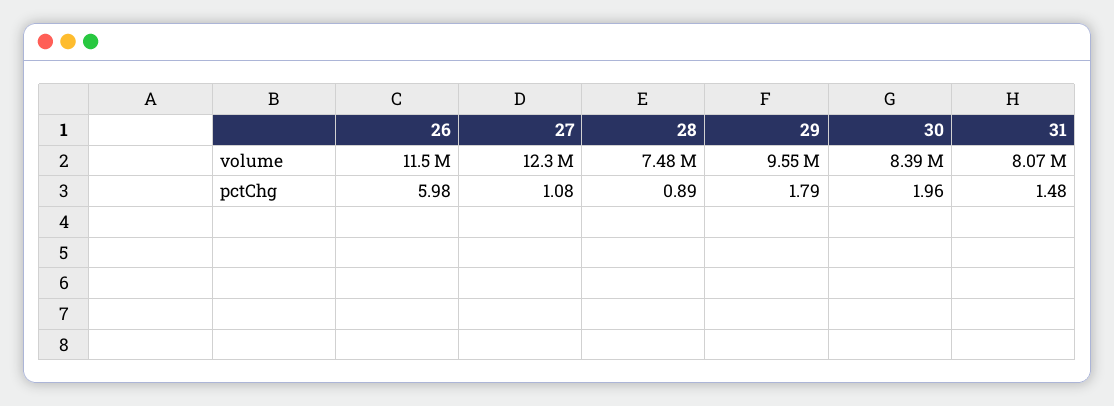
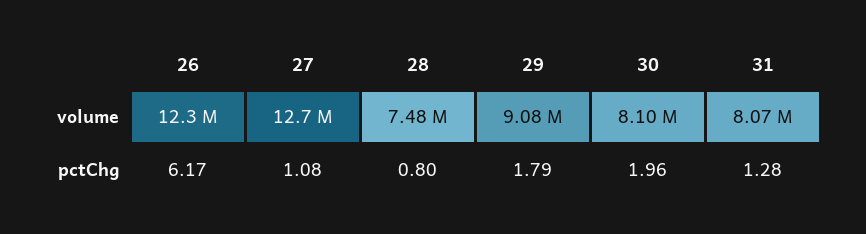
  {
    "26": {
-     "volume": 11500000,
+     "volume": 12300000,
-     "pctChg": 5.98
+     "pctChg": 6.17
    },
    "27": {
-     "volume": 12300000,
+     "volume": 12700000,
      "pctChg": 1.08
    },
    "28": {
      "volume": 7480000,
-     "pctChg": 0.89
+     "pctChg": 0.8
    },
    "29": {
-     "volume": 9550000,
+     "volume": 9080000,
      "pctChg": 1.79
    },
    "30": {
-     "volume": 8390000,
+     "volume": 8100000,
      "pctChg": 1.96
    },
    "31": {
      "volume": 8070000,
-     "pctChg": 1.48
+     "pctChg": 1.28
    }
  }

